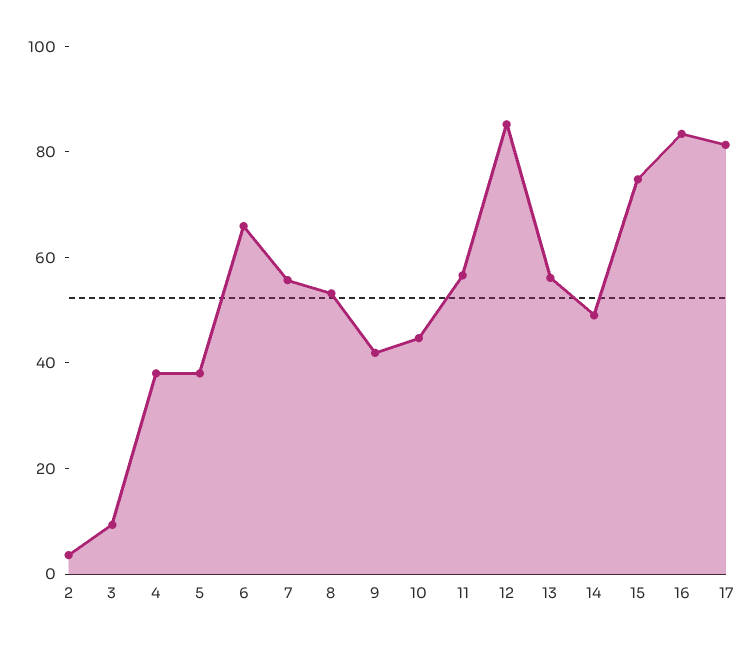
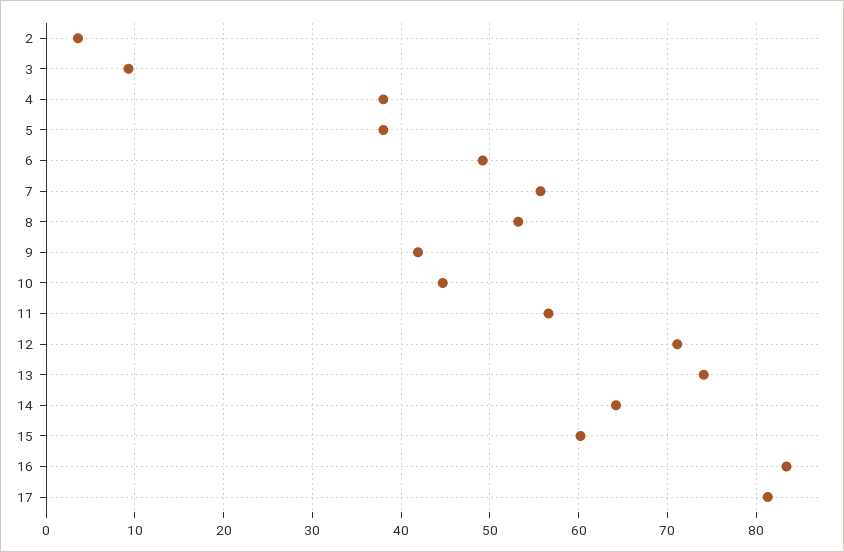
  {
    "2": 4,
    "3": 9,
    "4": 38,
    "5": 38,
-   "6": 65,
+   "6": 49,
    "7": 56,
    "8": 53,
    "9": 42,
    "10": 45,
    "11": 57,
-   "12": 85,
+   "12": 71,
-   "13": 55,
+   "13": 74,
-   "14": 50,
+   "14": 64,
-   "15": 75,
+   "15": 60,
    "16": 83,
    "17": 81
  }

